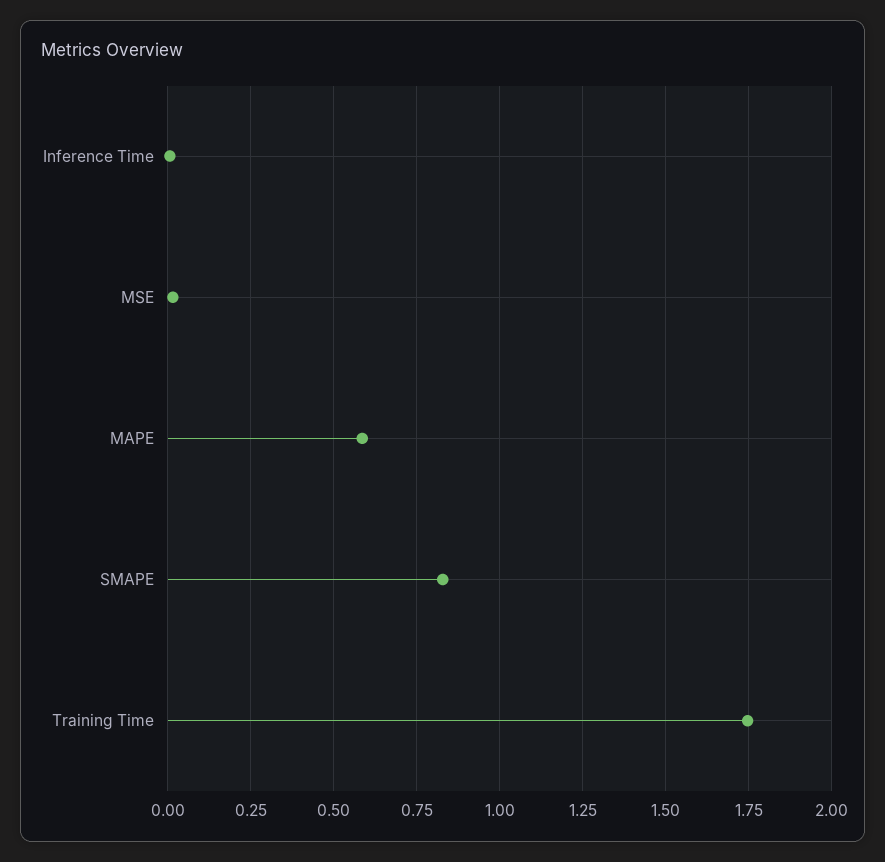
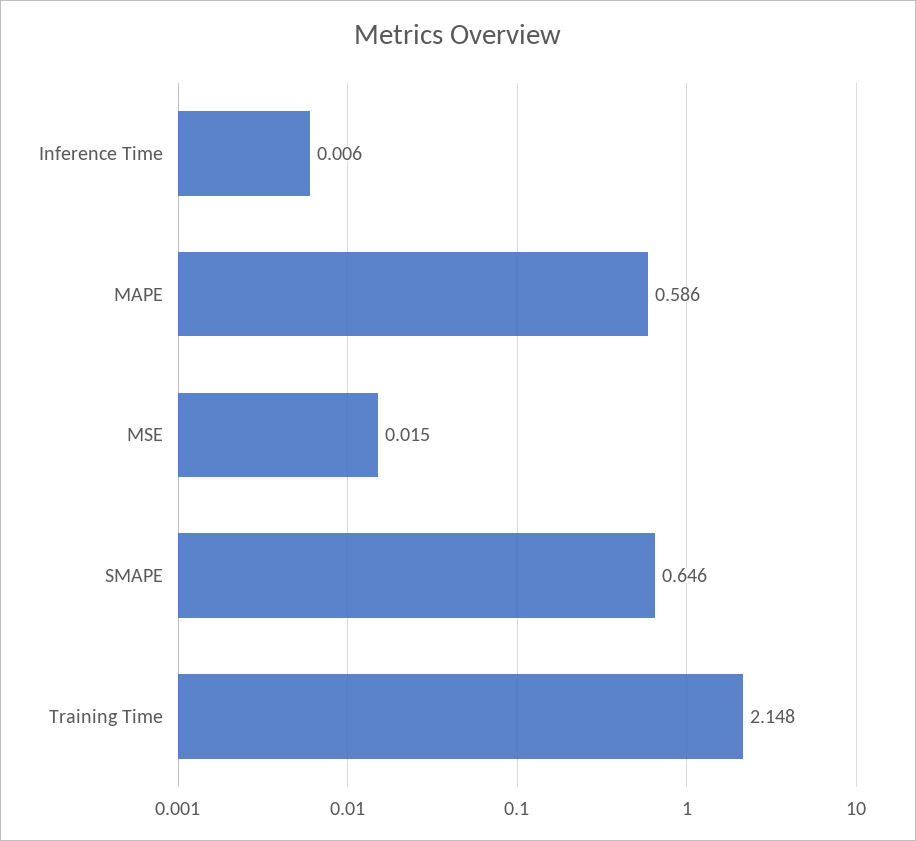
  {
    "Inference Time": 0.006,
    "MSE": 0.015,
    "MAPE": 0.586,
-   "SMAPE": 0.825,
+   "SMAPE": 0.646,
-   "Training Time": 1.75
+   "Training Time": 2.148
  }

